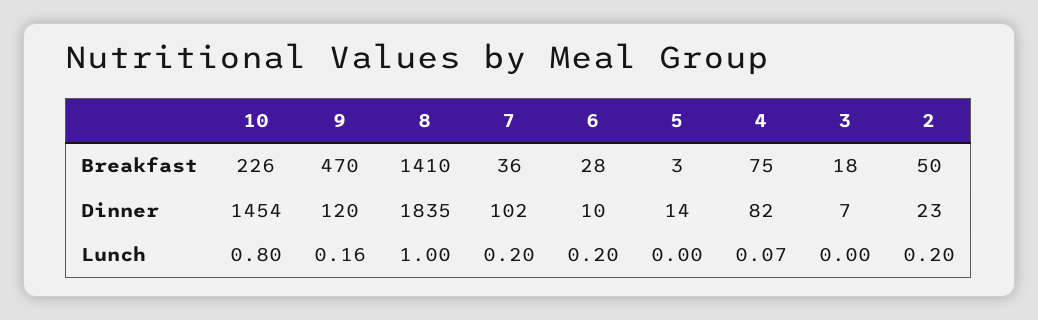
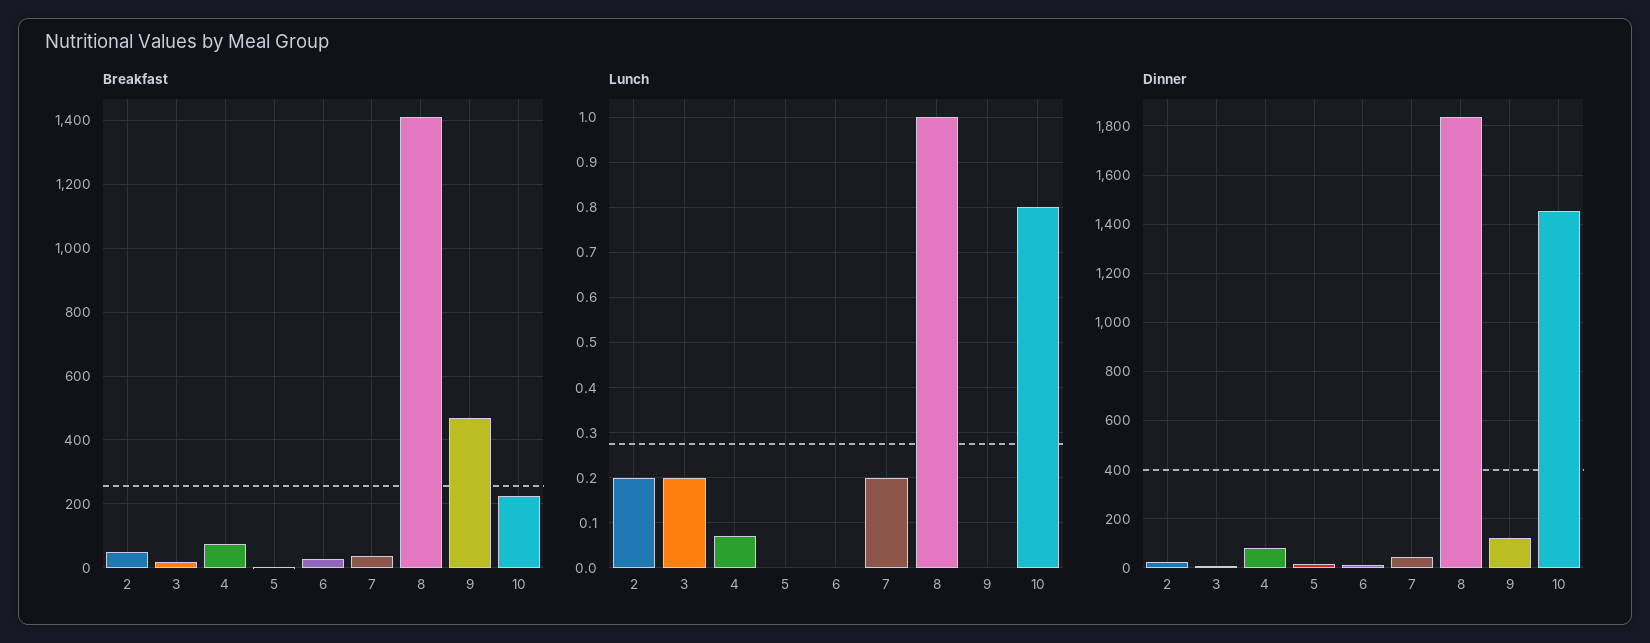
  {
    "Breakfast": {
      "10": 226,
      "9": 470,
      "8": 1410,
      "7": 36,
      "6": 28,
      "5": 3,
      "4": 75,
      "3": 18,
      "2": 50
    },
    "Dinner": {
      "10": 1454,
      "9": 120,
      "8": 1835,
-     "7": 102,
+     "7": 50,
      "6": 10,
      "5": 14,
      "4": 82,
      "3": 7,
      "2": 23
    },
    "Lunch": {
      "10": 0.8,
-     "9": 0.16,
+     "9": 0,
      "8": 1,
      "7": 0.2,
-     "6": 0.2,
+     "6": 0,
      "5": 0,
      "4": 0.07,
-     "3": 0,
+     "3": 0.2,
      "2": 0.2
    }
  }

